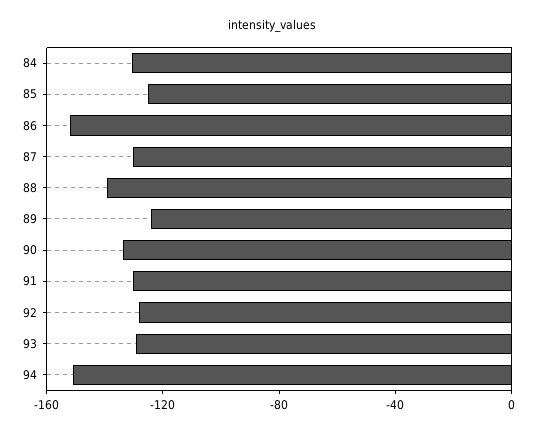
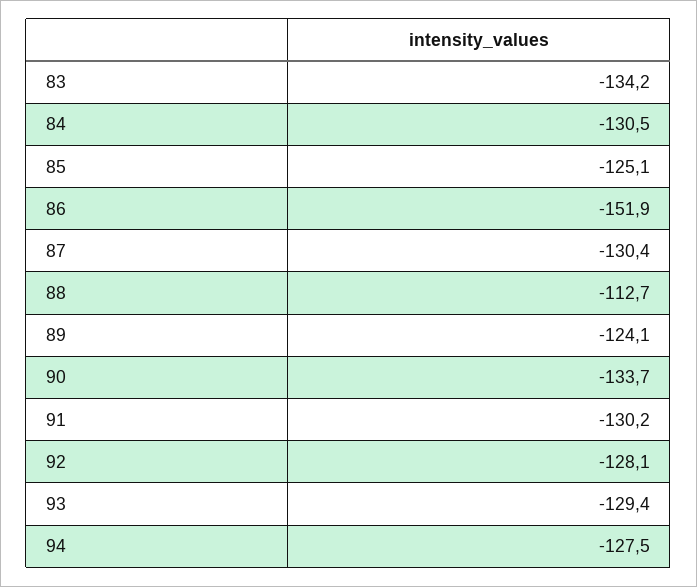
  {
    "84": -130.5,
    "85": -125.1,
    "86": -151.9,
    "87": -130.4,
-   "88": -140,
+   "88": -112.7,
    "89": -124.1,
    "90": -133.7,
    "91": -130.2,
    "92": -128.1,
    "93": -129.4,
-   "94": -150
+   "94": -127.5,
+   "83": -134.2
  }

